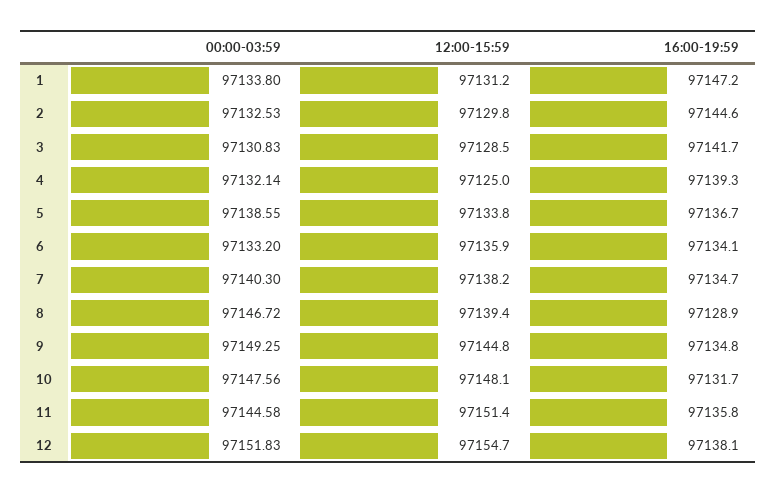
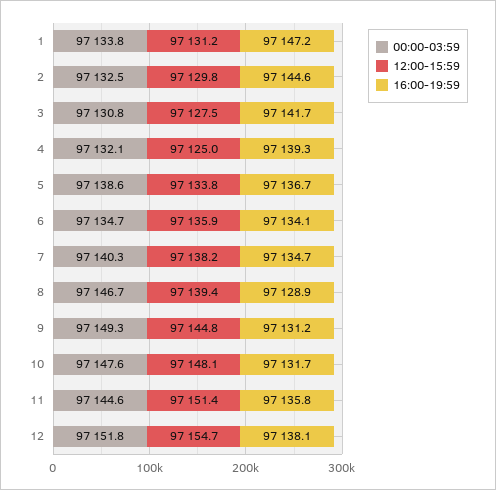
  {
    "00:00-03:59": {
      "1": 97133.8,
      "2": 97132.53,
      "3": 97130.83,
      "4": 97132.14,
      "5": 97138.55,
-     "6": 97133.2,
+     "6": 97134.7,
      "7": 97140.3,
      "8": 97146.72,
      "9": 97149.25,
      "10": 97147.56,
      "11": 97144.58,
      "12": 97151.83
    },
    "12:00-15:59": {
      "1": 97131.2,
      "2": 97129.8,
-     "3": 97128.5,
+     "3": 97127.5,
      "4": 97125,
      "5": 97133.8,
      "6": 97135.9,
      "7": 97138.2,
      "8": 97139.4,
      "9": 97144.8,
      "10": 97148.1,
      "11": 97151.4,
      "12": 97154.7
    },
    "16:00-19:59": {
      "1": 97147.2,
      "2": 97144.6,
      "3": 97141.7,
      "4": 97139.3,
      "5": 97136.7,
      "6": 97134.1,
      "7": 97134.7,
      "8": 97128.9,
-     "9": 97134.8,
+     "9": 97131.2,
      "10": 97131.7,
      "11": 97135.8,
      "12": 97138.1
    }
  }

